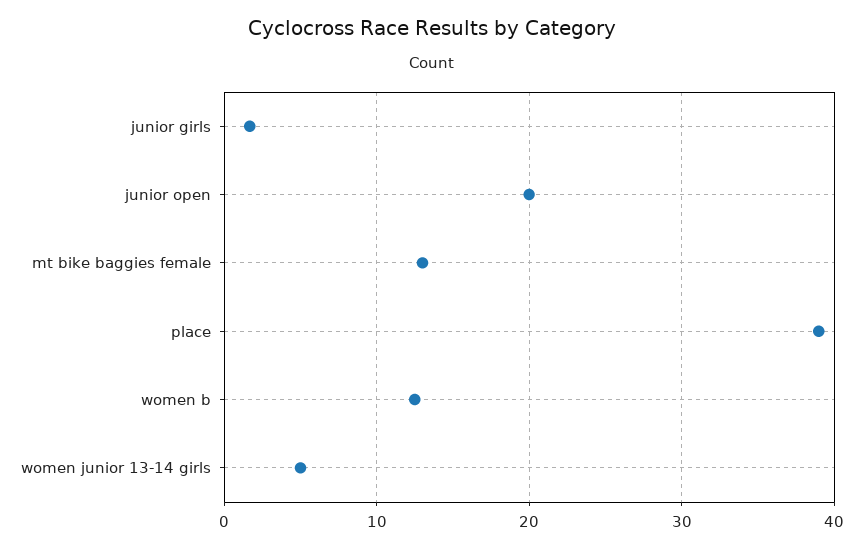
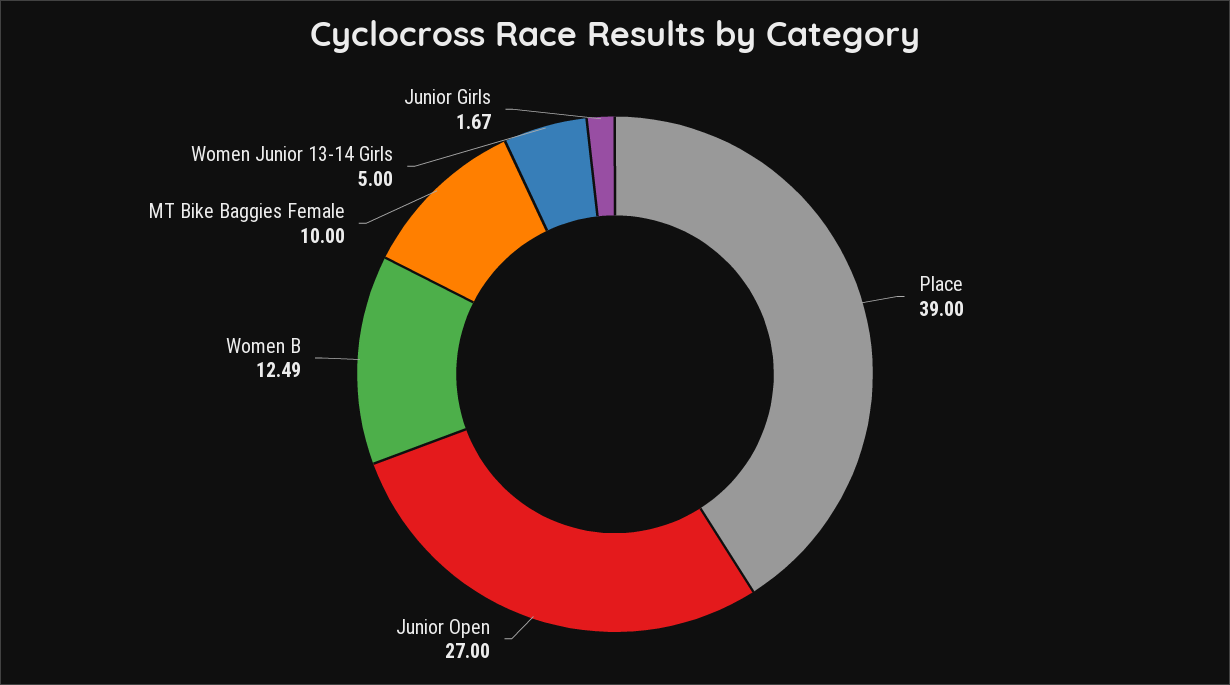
  {
    "junior girls": 1.67,
-   "junior open": 20,
+   "junior open": 27,
-   "mt bike baggies female": 13,
+   "mt bike baggies female": 10,
    "place": 39,
    "women b": 12.49,
    "women junior 13-14 girls": 5
  }

